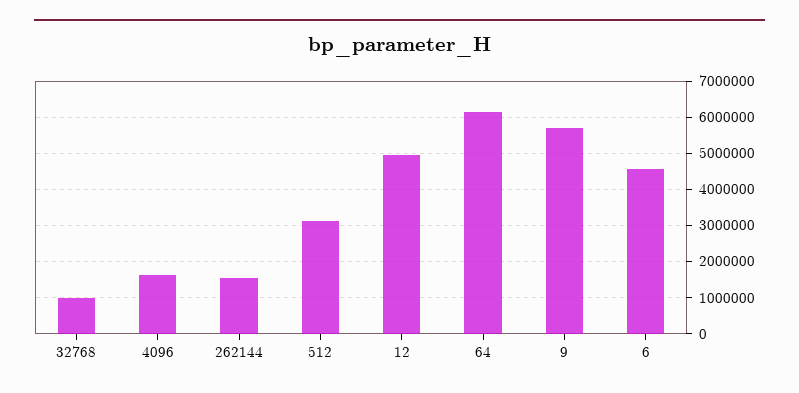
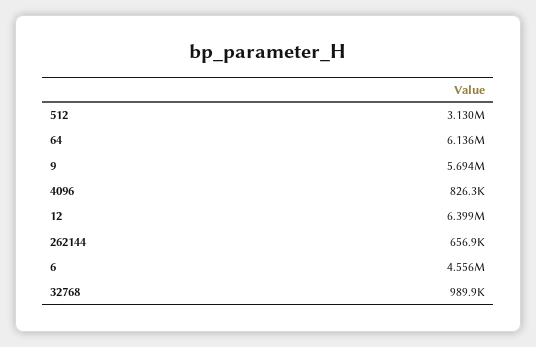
  {
    "32768": 989900,
-   "4096": 1600000,
+   "4096": 826300,
-   "262144": 1600000,
+   "262144": 656900,
    "512": 3130000,
-   "12": 5000000,
+   "12": 6399000,
    "64": 6136000,
    "9": 5694000,
    "6": 4556000
  }

